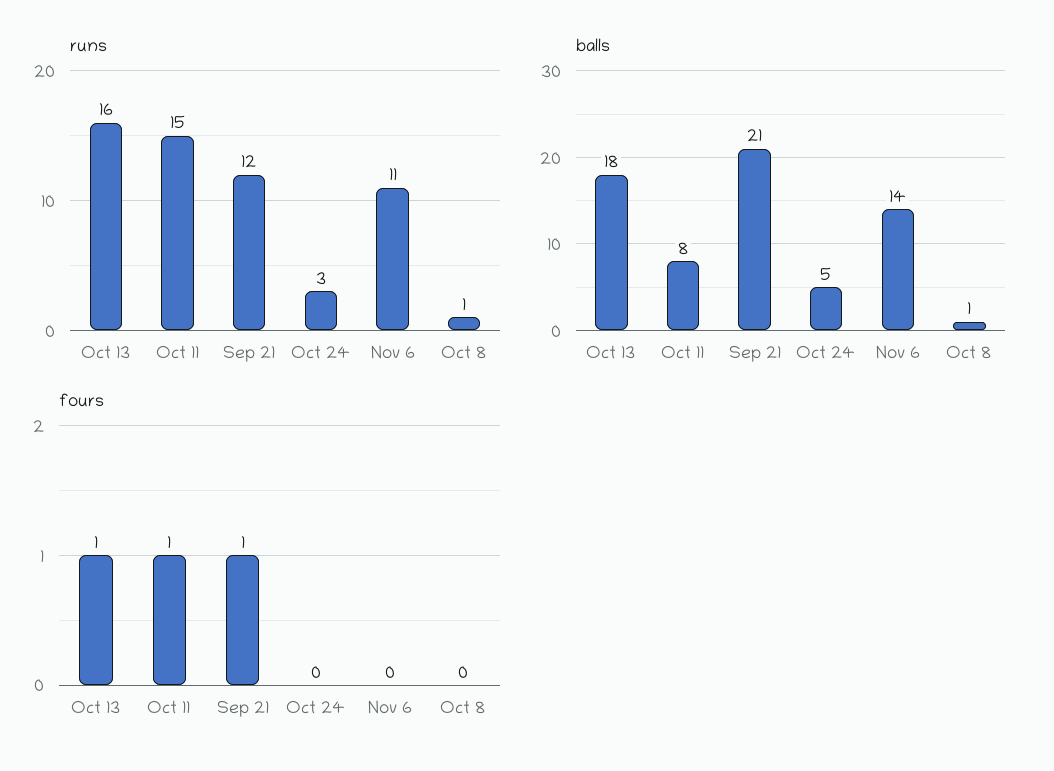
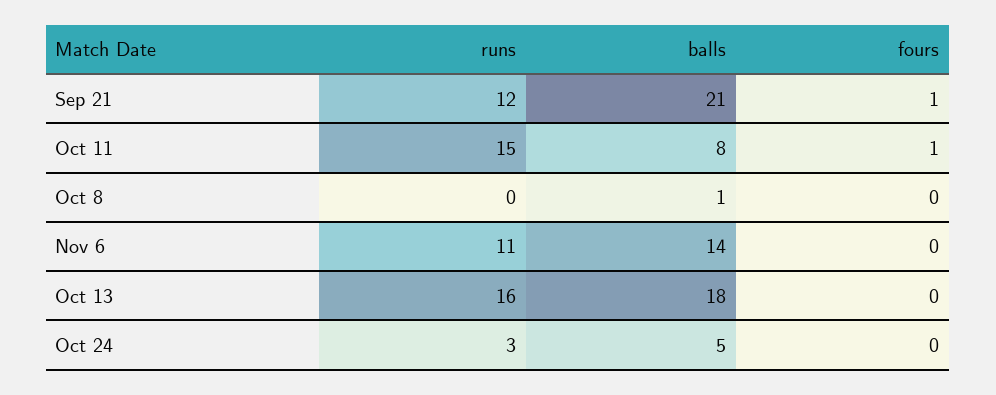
  {
    "runs": {
      "Oct 13": 16,
      "Oct 11": 15,
      "Sep 21": 12,
      "Oct 24": 3,
      "Nov 6": 11,
-     "Oct 8": 1
+     "Oct 8": 0
    },
    "balls": {
      "Oct 13": 18,
      "Oct 11": 8,
      "Sep 21": 21,
      "Oct 24": 5,
      "Nov 6": 14,
      "Oct 8": 1
    },
    "fours": {
-     "Oct 13": 1,
+     "Oct 13": 0,
      "Oct 11": 1,
      "Sep 21": 1,
      "Oct 24": 0,
      "Nov 6": 0,
      "Oct 8": 0
    }
  }

